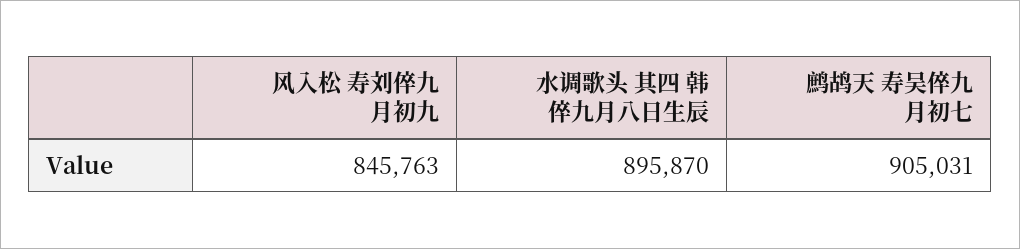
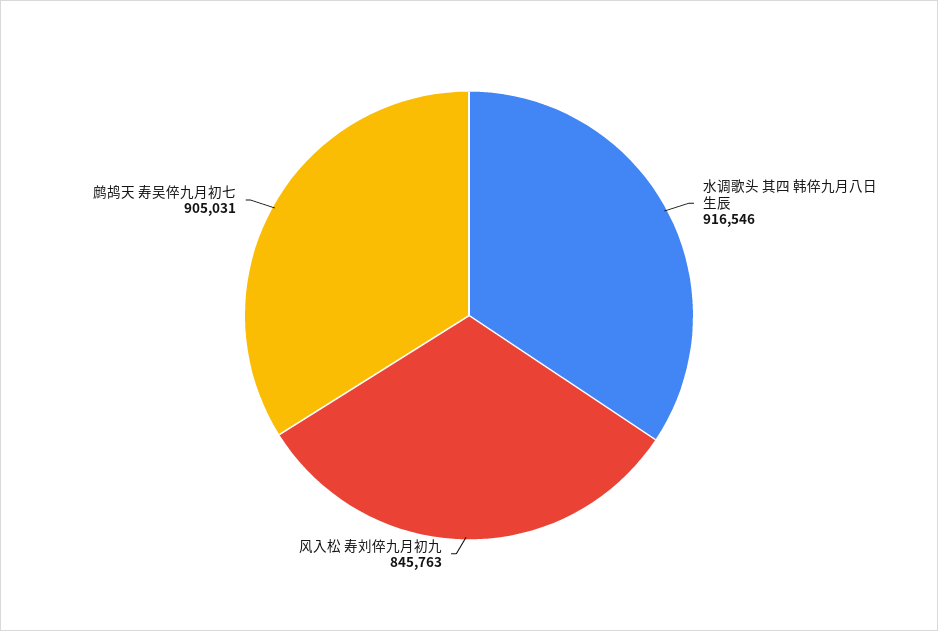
  {
    "风入松 寿刘倅九月初九": 845763,
-   "水调歌头 其四 韩倅九月八日生辰": 895870,
+   "水调歌头 其四 韩倅九月八日生辰": 916546,
    "鹧鸪天 寿吴倅九月初七": 905031
  }

